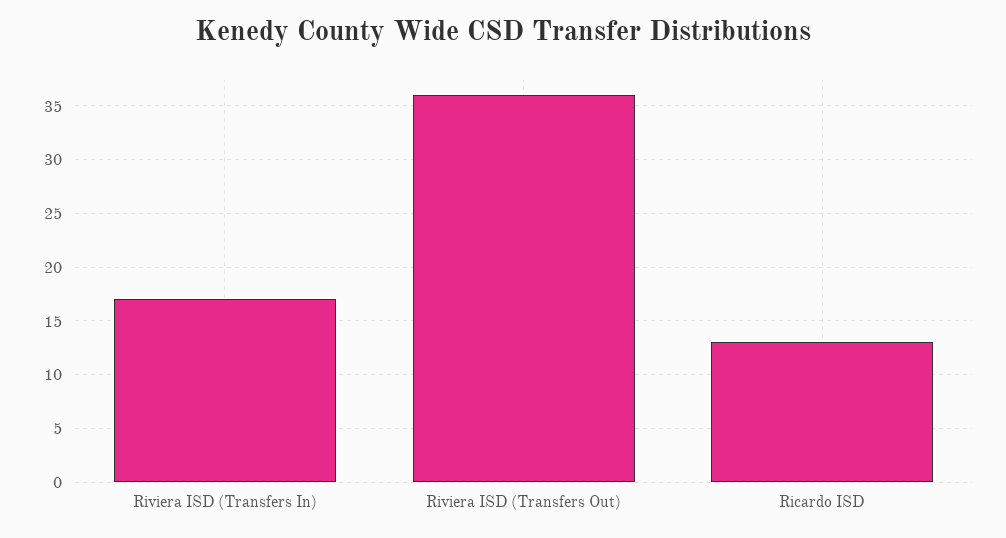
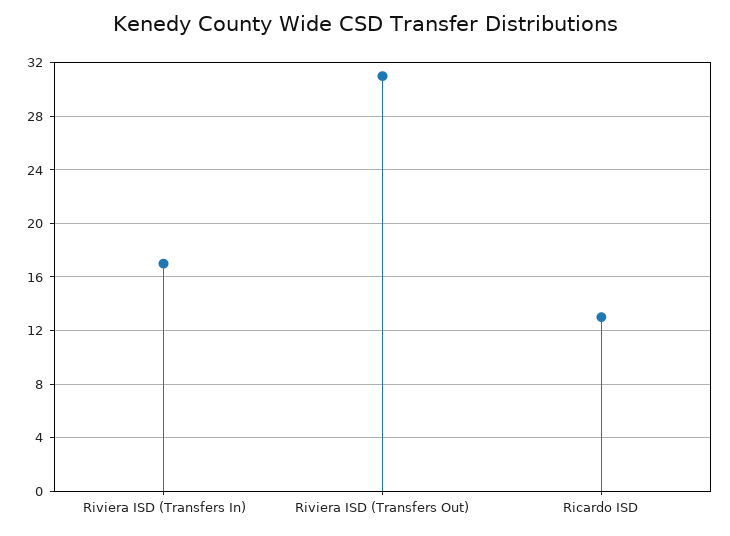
  {
    "Riviera ISD (Transfers In)": 17,
-   "Riviera ISD (Transfers Out)": 36,
+   "Riviera ISD (Transfers Out)": 31,
    "Ricardo ISD": 13
  }

